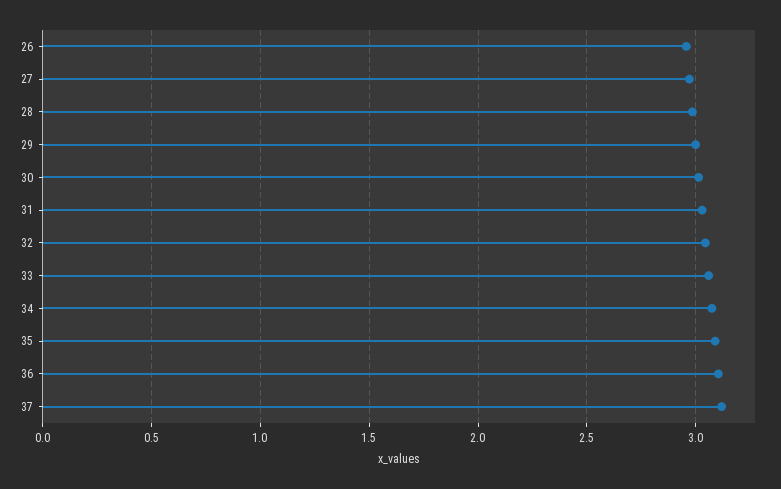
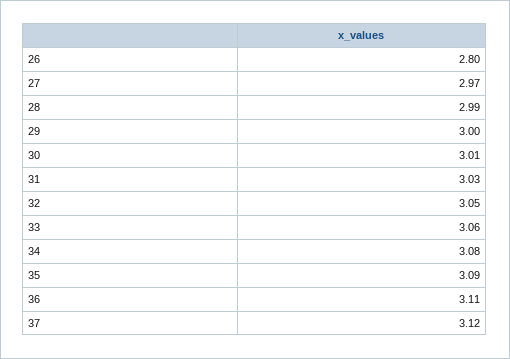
  {
-   "26": 2.95,
+   "26": 2.8,
    "27": 2.97,
    "28": 2.99,
    "29": 3,
    "30": 3.01,
    "31": 3.03,
    "32": 3.05,
    "33": 3.06,
    "34": 3.08,
    "35": 3.09,
    "36": 3.11,
    "37": 3.12
  }

